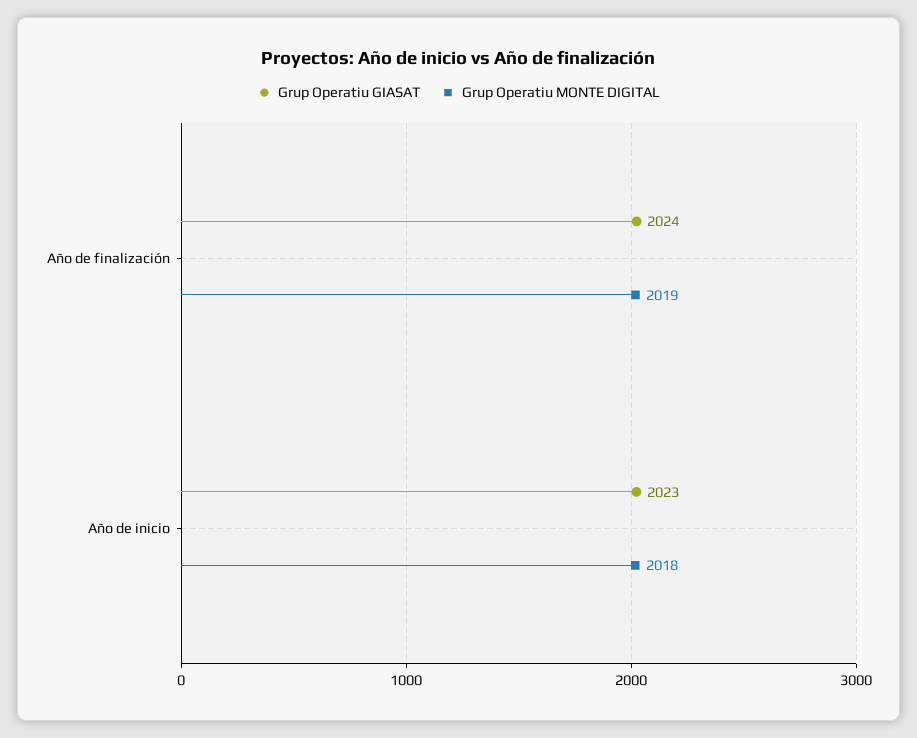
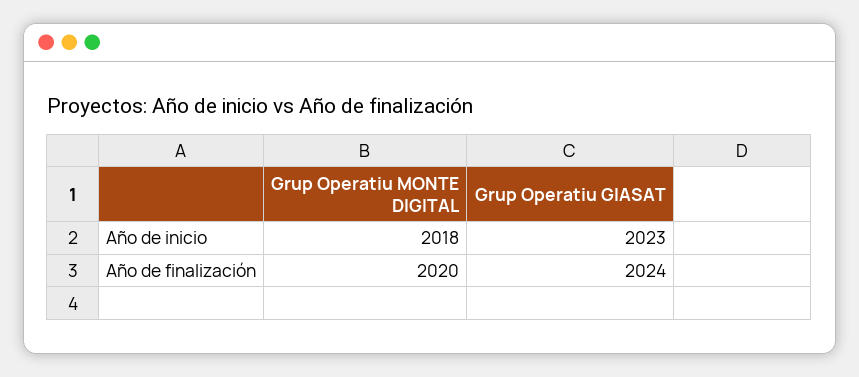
  {
    "Grup Operatiu GIASAT": {
      "Año de finalización": 2024,
      "Año de inicio": 2023
    },
    "Grup Operatiu MONTE DIGITAL": {
-     "Año de finalización": 2019,
+     "Año de finalización": 2020,
      "Año de inicio": 2018
    }
  }

